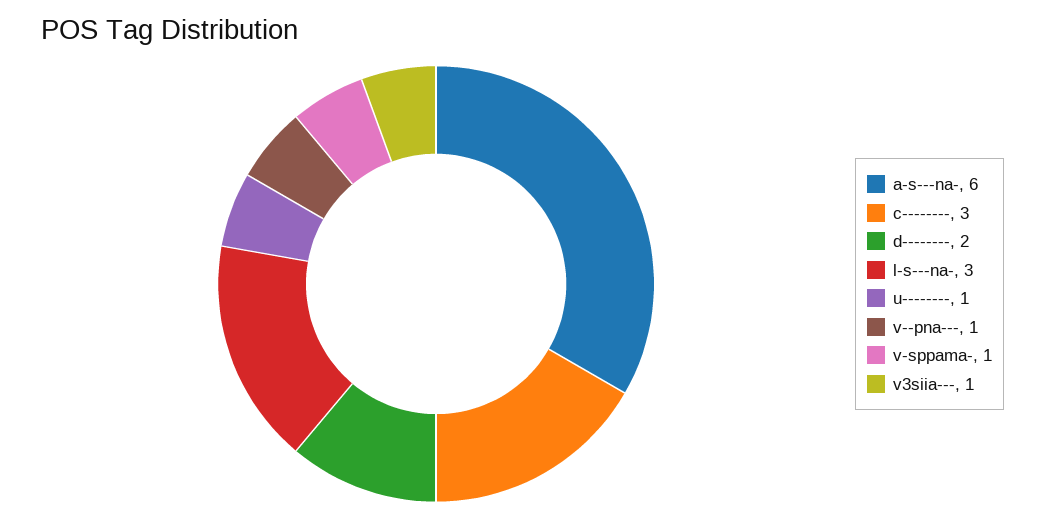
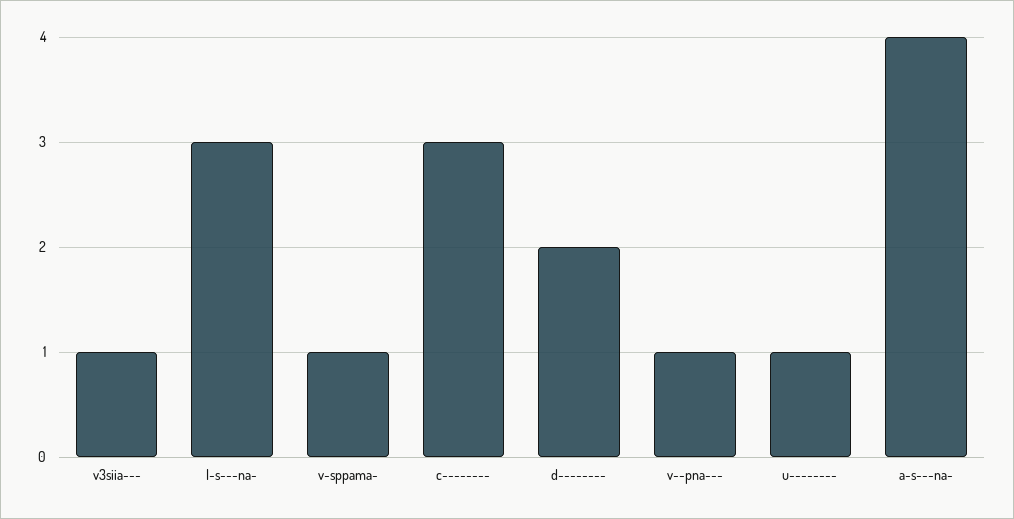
  {
-   "a-s---na-": 6,
+   "a-s---na-": 4,
    "c--------": 3,
    "d--------": 2,
    "l-s---na-": 3,
    "u--------": 1,
    "v--pna---": 1,
    "v-sppama-": 1,
    "v3siia---": 1
  }

